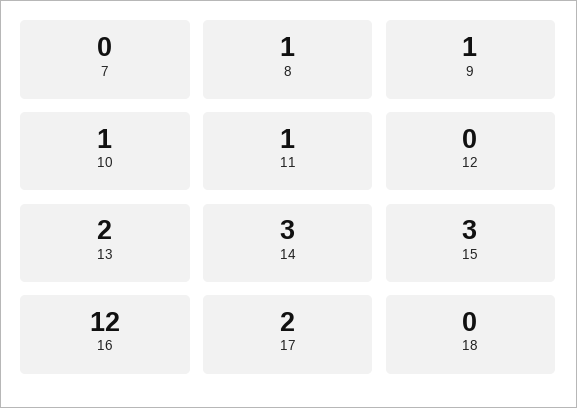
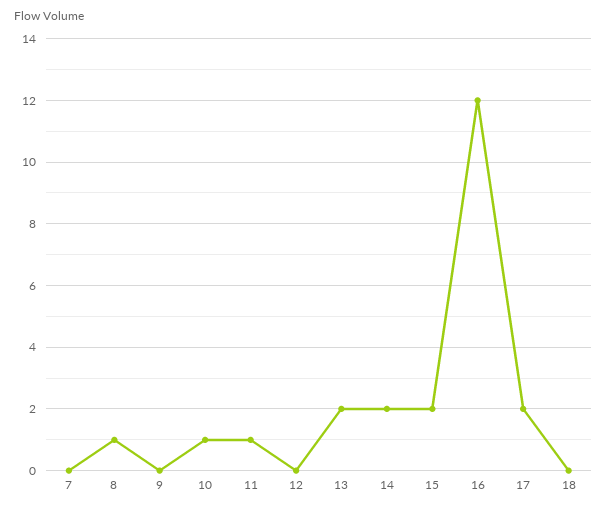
  {
    "7": 0,
    "8": 1,
-   "9": 1,
+   "9": 0,
    "10": 1,
    "11": 1,
    "12": 0,
    "13": 2,
-   "14": 3,
+   "14": 2,
-   "15": 3,
+   "15": 2,
    "16": 12,
    "17": 2,
    "18": 0
  }

